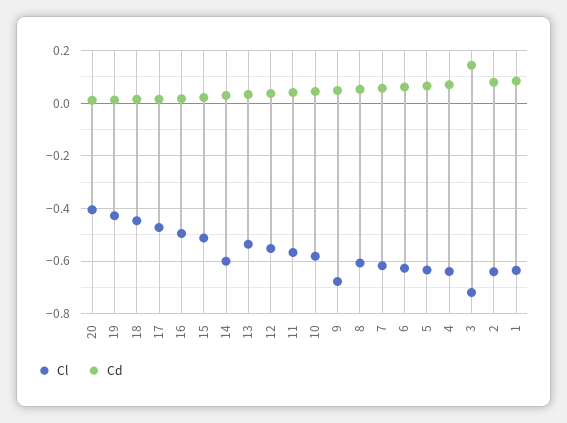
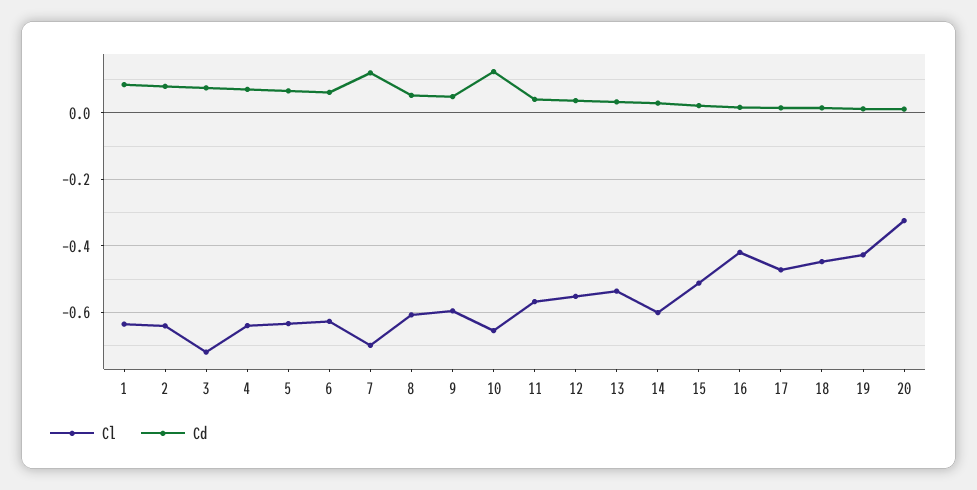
  {
    "Cl": {
-     "20": -0.4,
+     "20": -0.32,
      "19": -0.42,
      "18": -0.44,
      "17": -0.48,
-     "16": -0.5,
+     "16": -0.42,
      "15": -0.52,
      "14": -0.6,
      "13": -0.54,
      "12": -0.56,
      "11": -0.56,
-     "10": -0.575,
+     "10": -0.66,
-     "9": -0.675,
+     "9": -0.6,
      "8": -0.6,
-     "7": -0.625,
+     "7": -0.7,
      "6": -0.62,
      "5": -0.64,
      "4": -0.64,
      "3": -0.72,
      "2": -0.64,
      "1": -0.64
    },
    "Cd": {
      "20": 0.02,
      "19": 0.02,
      "18": 0.02,
      "17": 0.02,
      "16": 0.02,
      "15": 0.02,
      "14": 0.02,
      "13": 0.04,
      "12": 0.04,
      "11": 0.04,
-     "10": 0.05,
+     "10": 0.12,
      "9": 0.04,
      "8": 0.06,
-     "7": 0.05,
+     "7": 0.12,
      "6": 0.06,
      "5": 0.06,
      "4": 0.08,
-     "3": 0.15,
+     "3": 0.08,
      "2": 0.08,
      "1": 0.08
    }
  }

